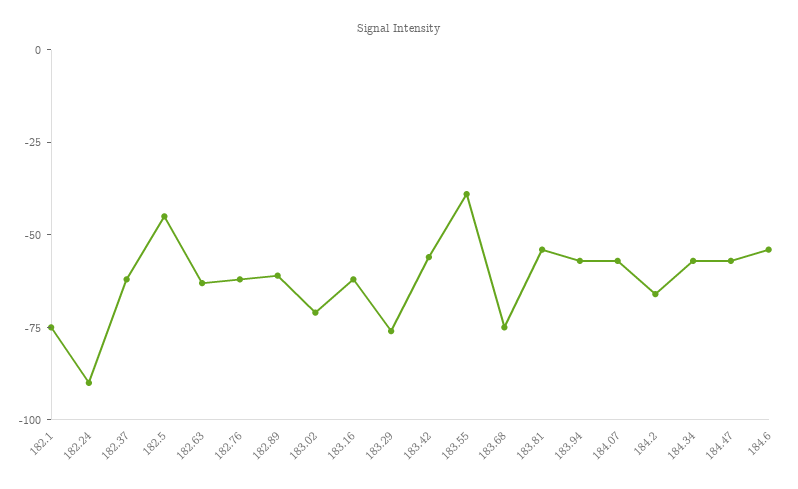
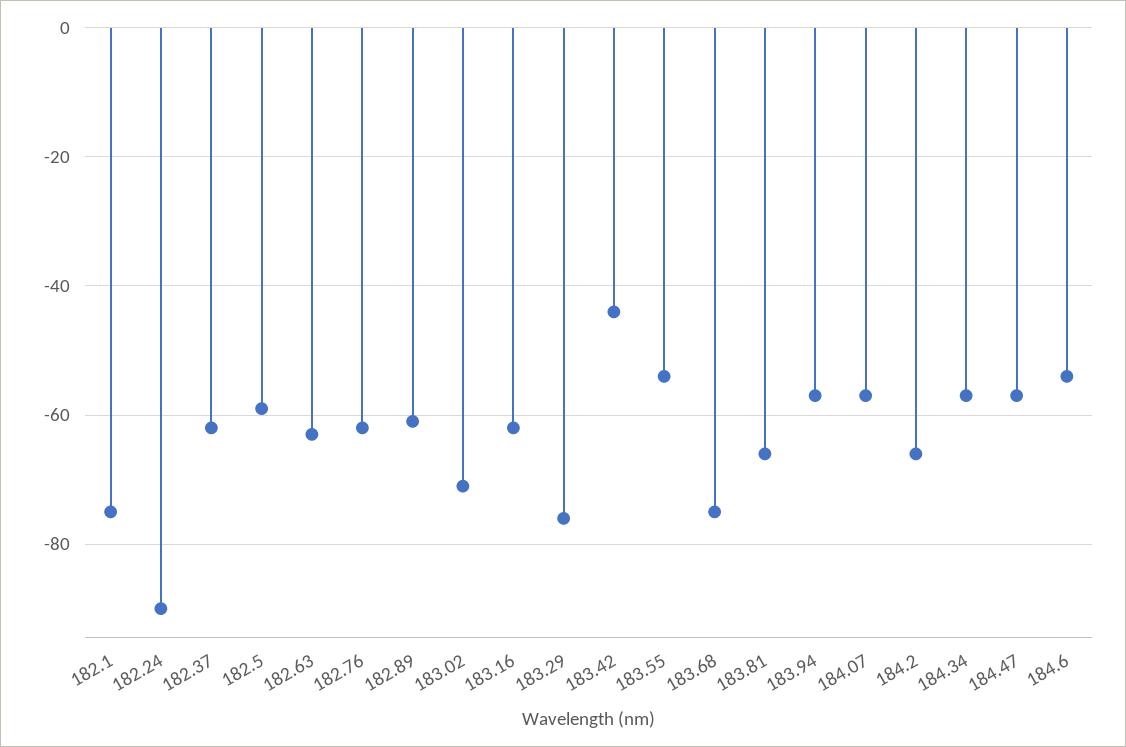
  {
    "182.1": -75,
    "182.24": -90,
    "182.37": -60,
-   "182.5": -45,
+   "182.5": -60,
    "182.63": -65,
    "182.76": -60,
    "182.89": -60,
    "183.02": -70,
    "183.16": -60,
    "183.29": -75,
-   "183.42": -55,
+   "183.42": -45,
-   "183.55": -40,
+   "183.55": -55,
    "183.68": -75,
-   "183.81": -55,
+   "183.81": -65,
    "183.94": -55,
    "184.07": -55,
    "184.2": -65,
    "184.34": -55,
    "184.47": -55,
    "184.6": -55
  }

